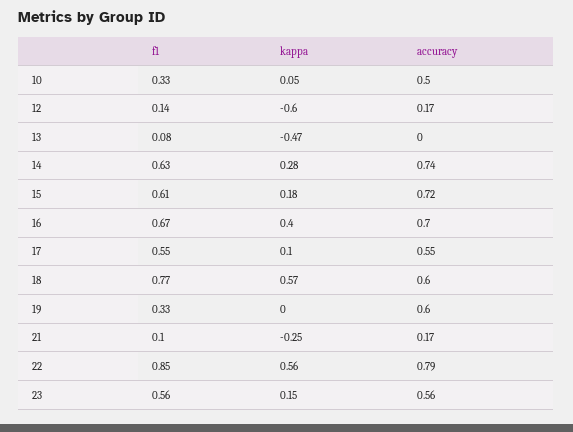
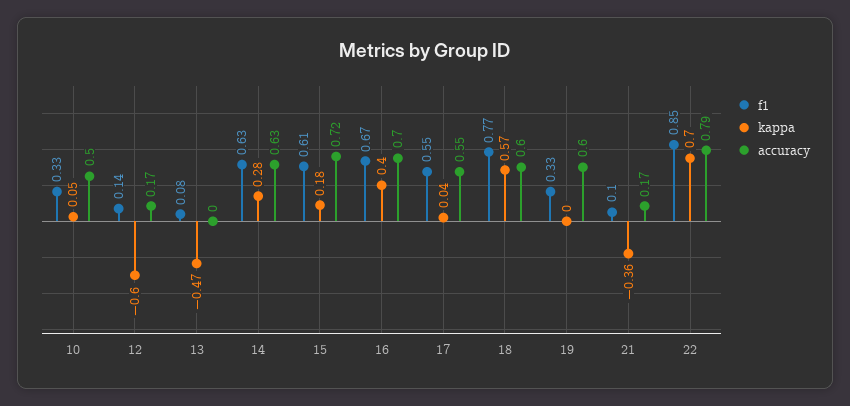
  {
    "f1": {
      "10": 0.33,
      "12": 0.14,
      "13": 0.08,
      "14": 0.63,
      "15": 0.61,
      "16": 0.67,
      "17": 0.55,
      "18": 0.77,
      "19": 0.33,
      "21": 0.1,
-     "22": 0.85,
+     "22": 0.85
-     "23": 0.56
    },
    "kappa": {
      "10": 0.05,
      "12": -0.6,
      "13": -0.47,
      "14": 0.28,
      "15": 0.18,
      "16": 0.4,
-     "17": 0.1,
+     "17": 0.04,
      "18": 0.57,
      "19": 0,
-     "21": -0.25,
+     "21": -0.36,
-     "22": 0.56,
+     "22": 0.7
-     "23": 0.15
    },
    "accuracy": {
      "10": 0.5,
      "12": 0.17,
      "13": 0,
-     "14": 0.74,
+     "14": 0.63,
      "15": 0.72,
      "16": 0.7,
      "17": 0.55,
      "18": 0.6,
      "19": 0.6,
      "21": 0.17,
-     "22": 0.79,
+     "22": 0.79
-     "23": 0.56
    }
  }

